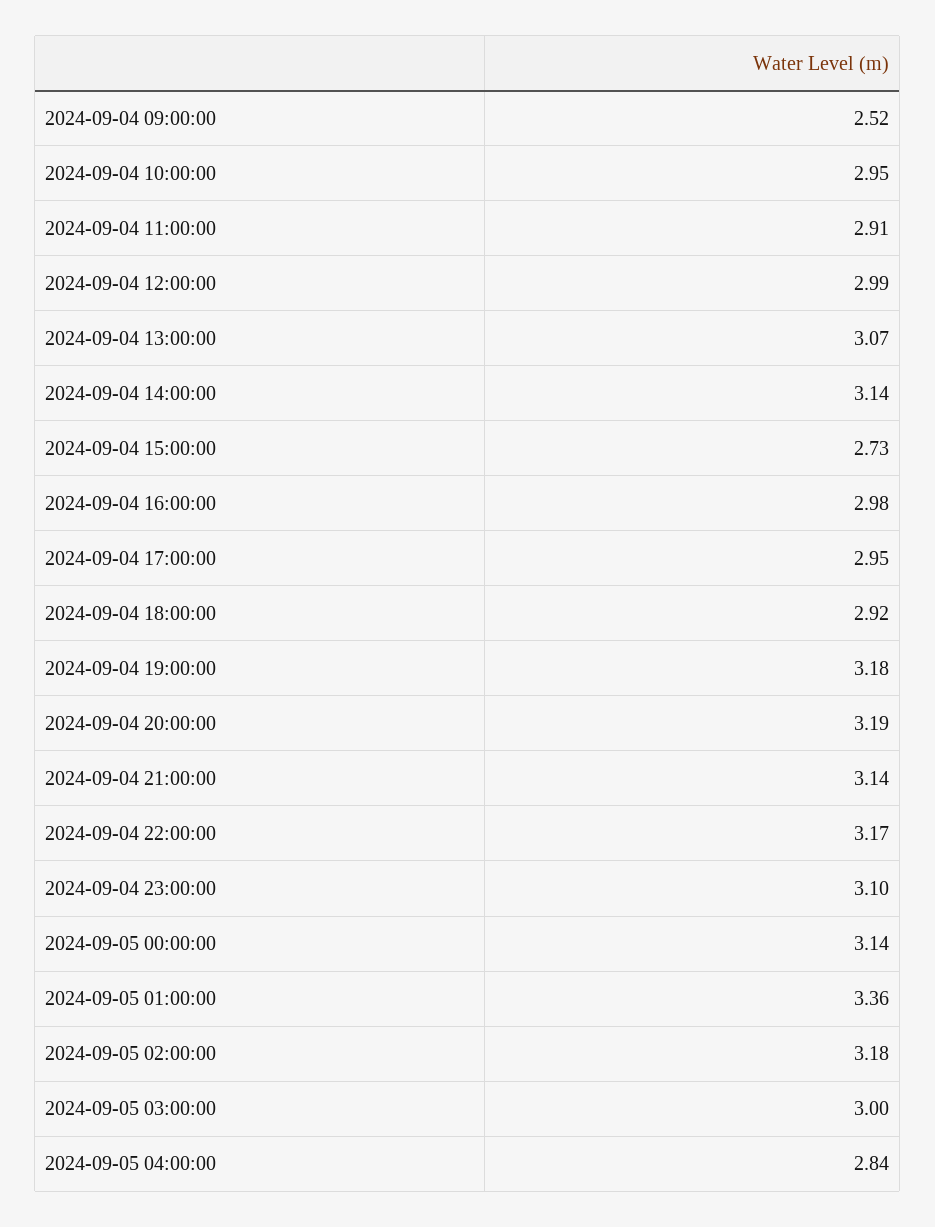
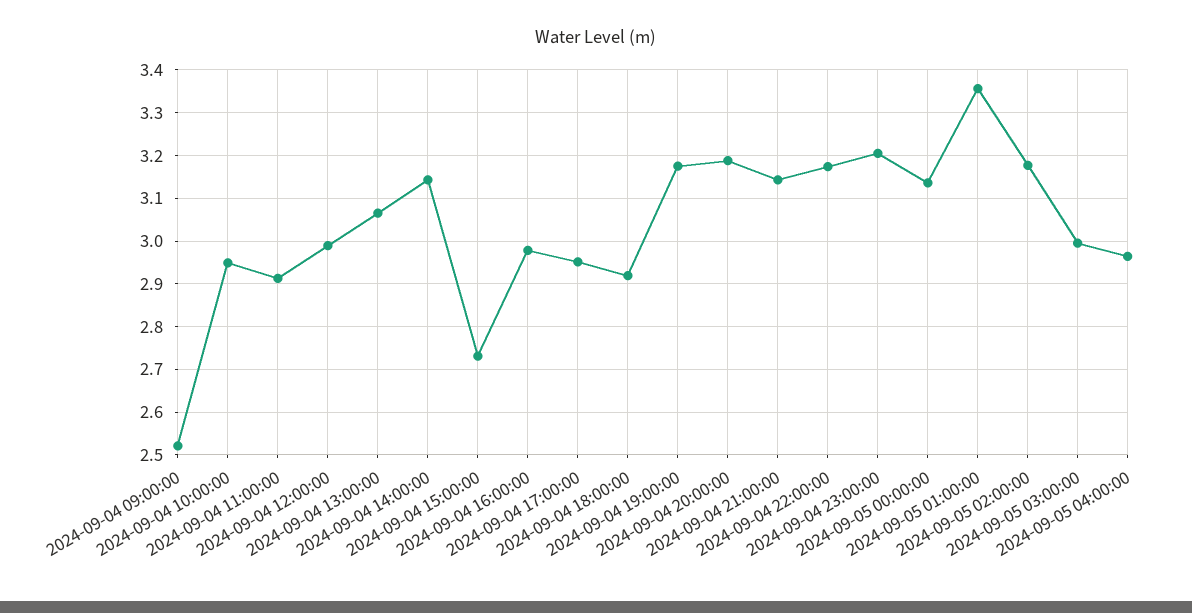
  {
    "2024-09-04 09:00:00": 2.52,
    "2024-09-04 10:00:00": 2.95,
    "2024-09-04 11:00:00": 2.91,
    "2024-09-04 12:00:00": 2.99,
    "2024-09-04 13:00:00": 3.07,
    "2024-09-04 14:00:00": 3.14,
    "2024-09-04 15:00:00": 2.73,
    "2024-09-04 16:00:00": 2.98,
    "2024-09-04 17:00:00": 2.95,
    "2024-09-04 18:00:00": 2.92,
    "2024-09-04 19:00:00": 3.18,
    "2024-09-04 20:00:00": 3.19,
    "2024-09-04 21:00:00": 3.14,
    "2024-09-04 22:00:00": 3.17,
-   "2024-09-04 23:00:00": 3.1,
+   "2024-09-04 23:00:00": 3.2,
    "2024-09-05 00:00:00": 3.14,
    "2024-09-05 01:00:00": 3.36,
    "2024-09-05 02:00:00": 3.18,
    "2024-09-05 03:00:00": 3,
-   "2024-09-05 04:00:00": 2.84
+   "2024-09-05 04:00:00": 2.96
  }

